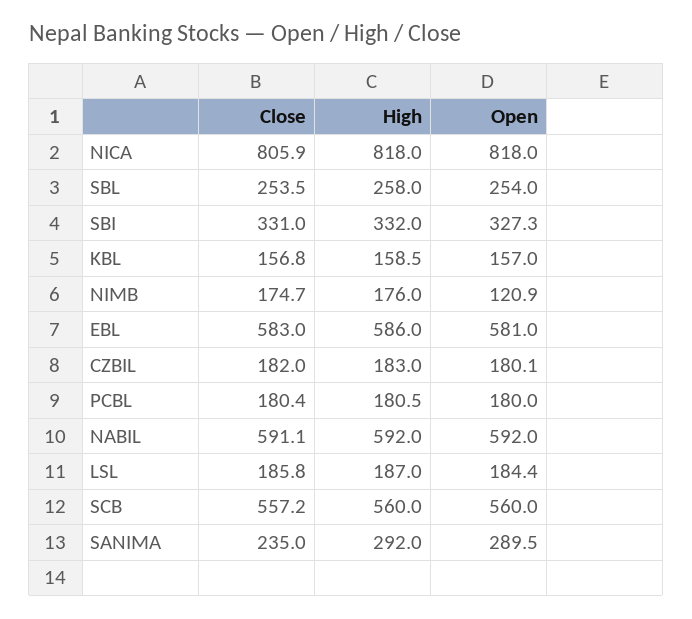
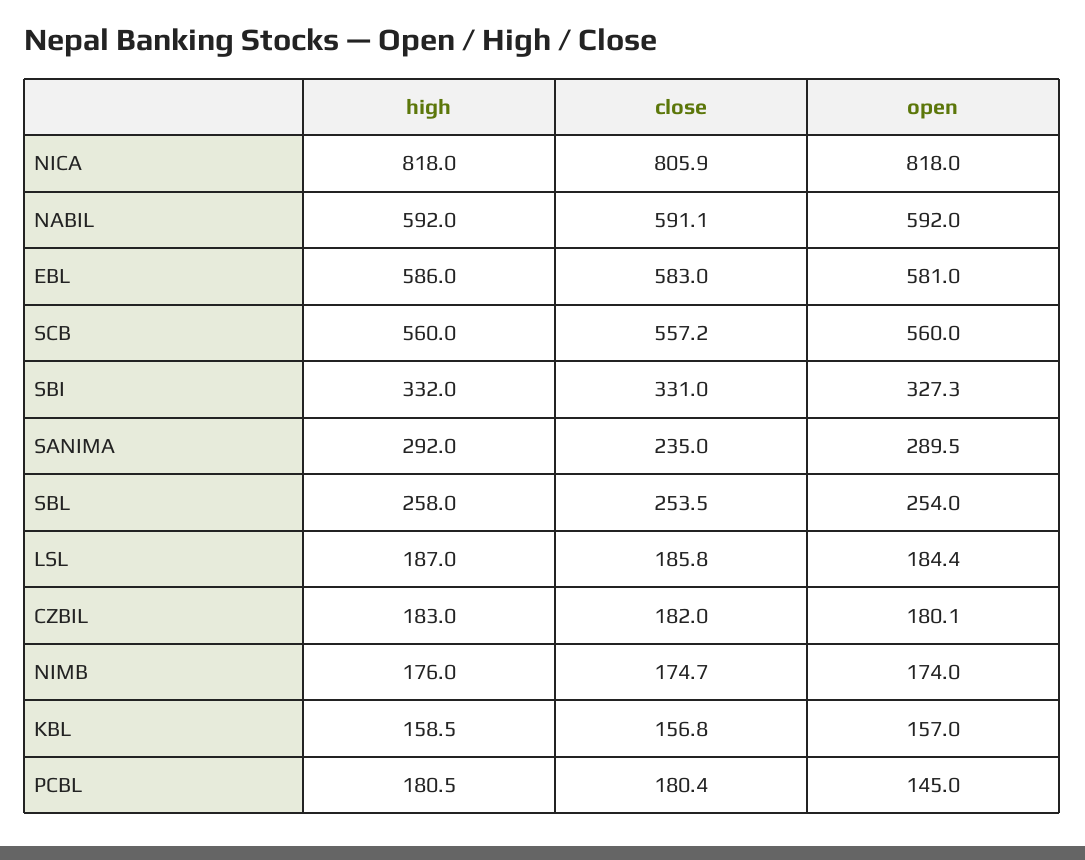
  {
    "Close": {
      "NICA": 805.9,
      "SBL": 253.5,
      "SBI": 331,
      "KBL": 156.8,
      "NIMB": 174.7,
      "EBL": 583,
      "CZBIL": 182,
      "PCBL": 180.4,
      "NABIL": 591.1,
      "LSL": 185.8,
      "SCB": 557.2,
      "SANIMA": 235
    },
    "High": {
      "NICA": 818,
      "SBL": 258,
      "SBI": 332,
      "KBL": 158.5,
      "NIMB": 176,
      "EBL": 586,
      "CZBIL": 183,
      "PCBL": 180.5,
      "NABIL": 592,
      "LSL": 187,
      "SCB": 560,
      "SANIMA": 292
    },
    "Open": {
      "NICA": 818,
      "SBL": 254,
      "SBI": 327.3,
      "KBL": 157,
-     "NIMB": 120.9,
+     "NIMB": 174,
      "EBL": 581,
      "CZBIL": 180.1,
-     "PCBL": 180,
+     "PCBL": 145,
      "NABIL": 592,
      "LSL": 184.4,
      "SCB": 560,
      "SANIMA": 289.5
    }
  }

